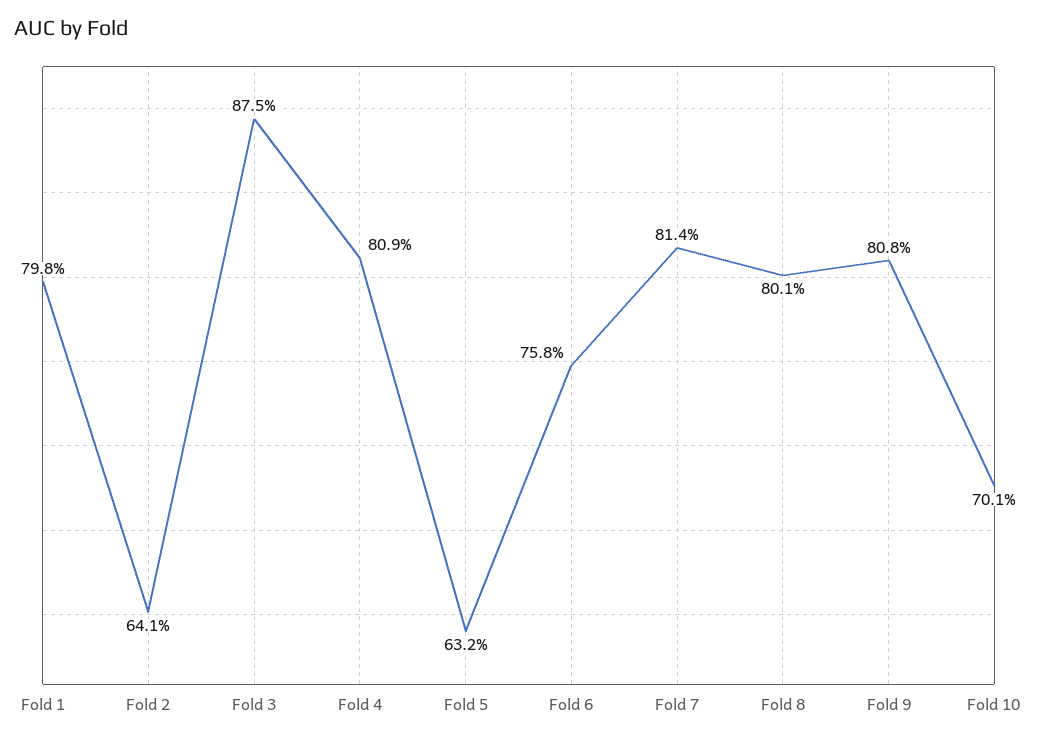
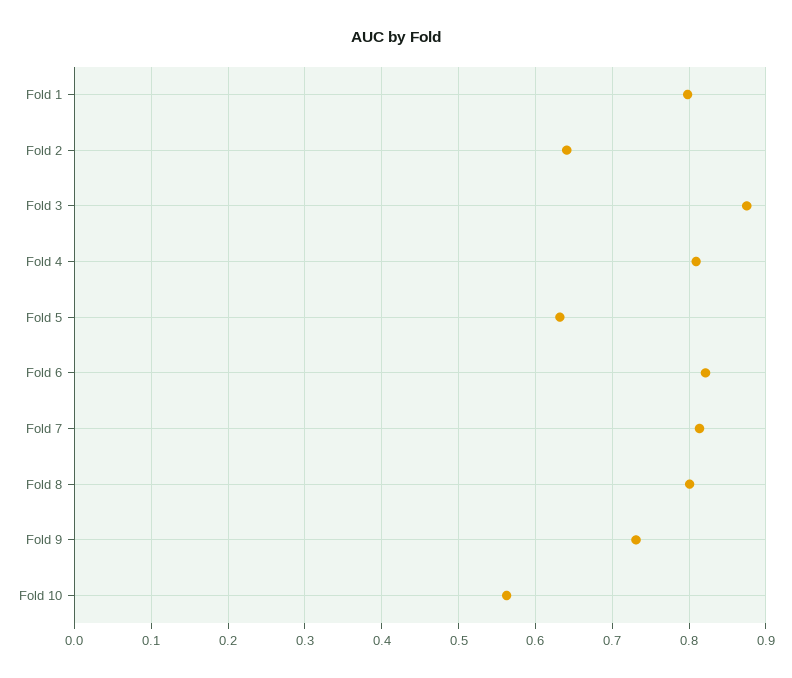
  {
    "Fold 1": 0.798,
    "Fold 2": 0.641,
    "Fold 3": 0.875,
    "Fold 4": 0.809,
    "Fold 5": 0.632,
-   "Fold 6": 0.758,
+   "Fold 6": 0.82,
    "Fold 7": 0.814,
    "Fold 8": 0.801,
-   "Fold 9": 0.808,
+   "Fold 9": 0.73,
-   "Fold 10": 0.701
+   "Fold 10": 0.56
  }

